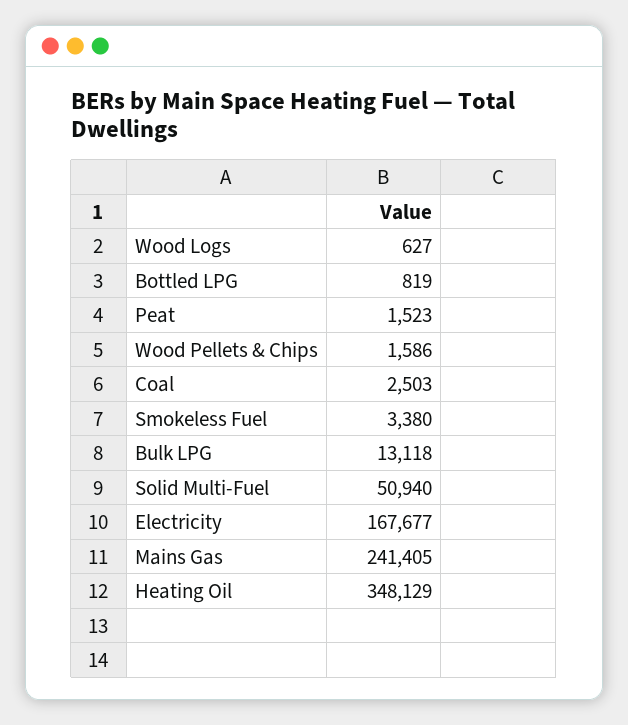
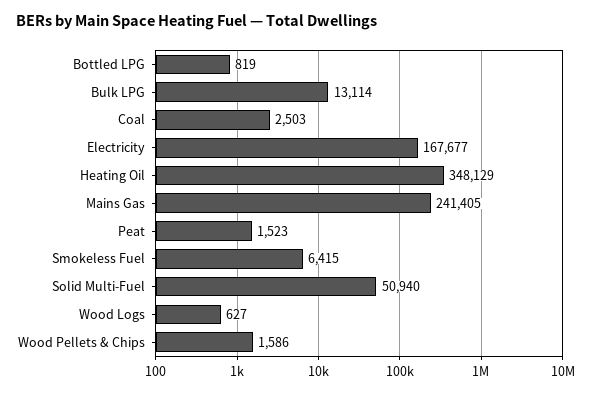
  {
    "Wood Logs": 627,
    "Bottled LPG": 819,
    "Peat": 1523,
    "Wood Pellets & Chips": 1586,
    "Coal": 2503,
-   "Smokeless Fuel": 3380,
+   "Smokeless Fuel": 6415,
-   "Bulk LPG": 13118,
+   "Bulk LPG": 13114,
    "Solid Multi-Fuel": 50940,
    "Electricity": 167677,
    "Mains Gas": 241405,
    "Heating Oil": 348129
  }

